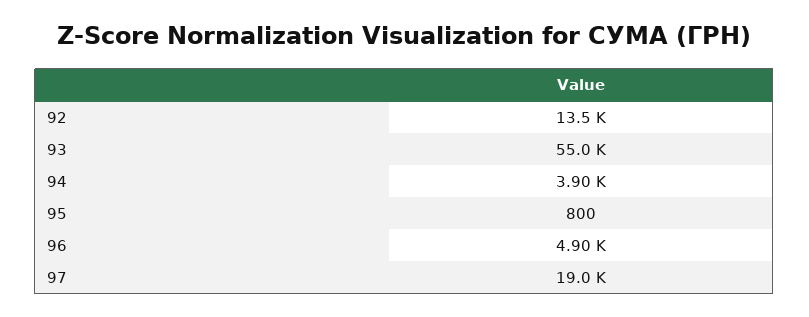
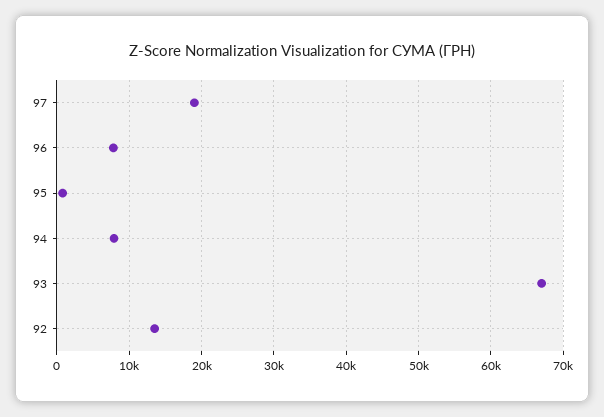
  {
    "92": 13500,
-   "93": 55000,
+   "93": 67000,
-   "94": 3900,
+   "94": 8000,
    "95": 800,
-   "96": 4900,
+   "96": 8000,
    "97": 19000
  }

